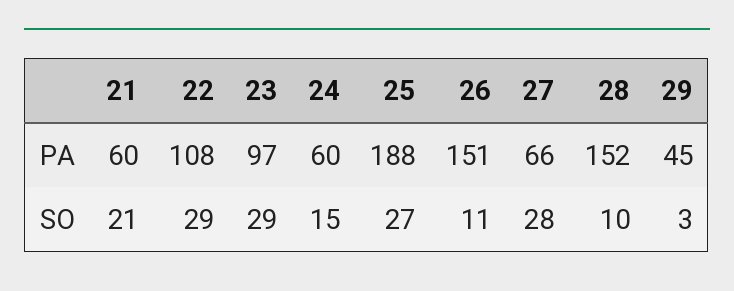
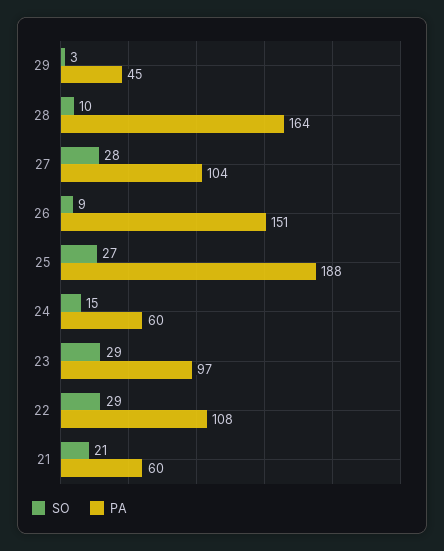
  {
    "PA": {
      "21": 60,
      "22": 108,
      "23": 97,
      "24": 60,
      "25": 188,
      "26": 151,
-     "27": 66,
+     "27": 104,
-     "28": 152,
+     "28": 164,
      "29": 45
    },
    "SO": {
      "21": 21,
      "22": 29,
      "23": 29,
      "24": 15,
      "25": 27,
-     "26": 11,
+     "26": 9,
      "27": 28,
      "28": 10,
      "29": 3
    }
  }

